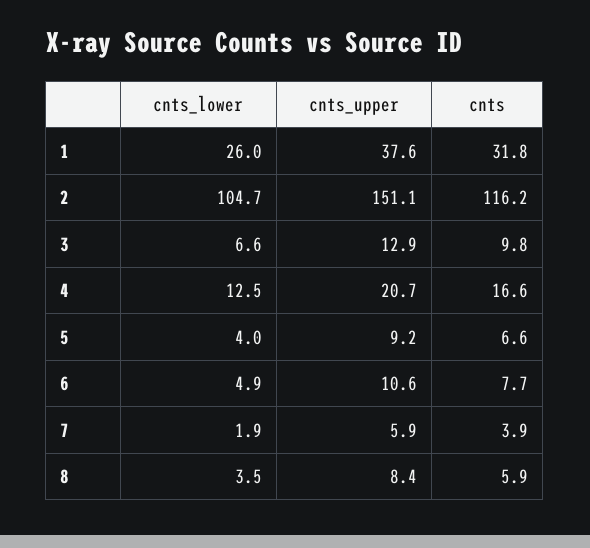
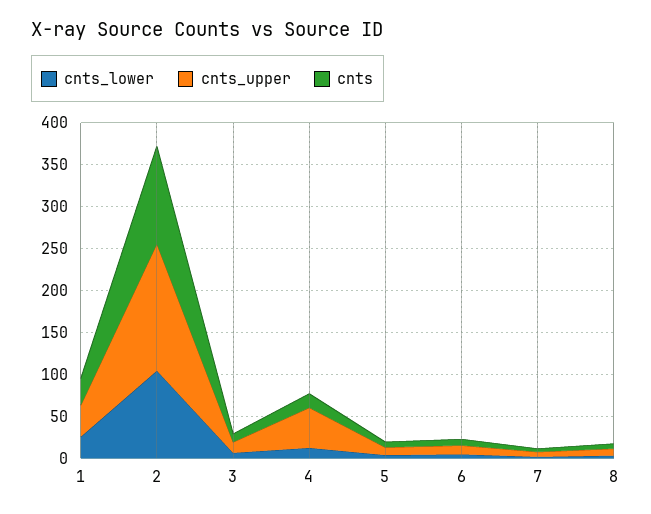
  {
    "cnts_lower": {
      "1": 26,
      "2": 104.7,
      "3": 6.6,
      "4": 12.5,
      "5": 4,
      "6": 4.9,
      "7": 1.9,
      "8": 3.5
    },
    "cnts_upper": {
      "1": 37.6,
      "2": 151.1,
      "3": 12.9,
-     "4": 20.7,
+     "4": 50,
      "5": 9.2,
      "6": 10.6,
      "7": 5.9,
      "8": 8.4
    },
    "cnts": {
      "1": 31.8,
      "2": 116.2,
      "3": 9.8,
      "4": 16.6,
      "5": 6.6,
      "6": 7.7,
      "7": 3.9,
      "8": 5.9
    }
  }

